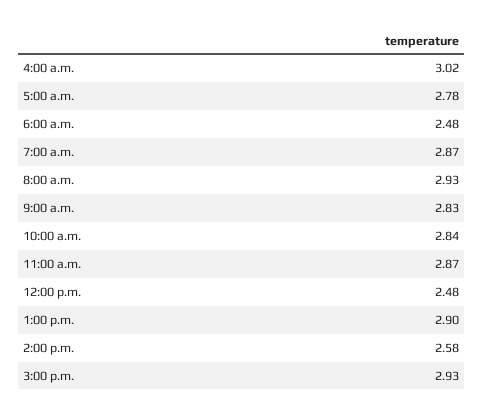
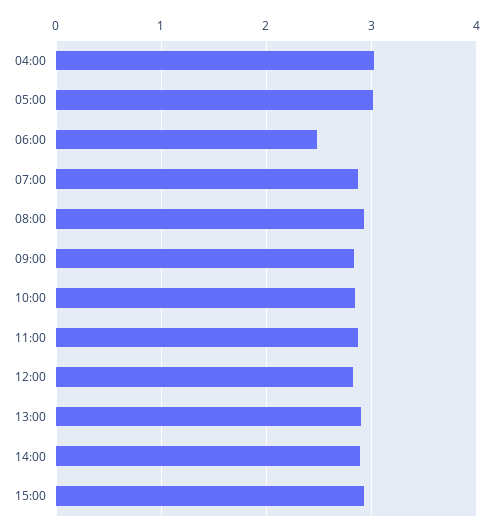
  {
    "4:00 a.m.": 3.02,
-   "5:00 a.m.": 2.78,
+   "5:00 a.m.": 3,
    "6:00 a.m.": 2.48,
    "7:00 a.m.": 2.87,
    "8:00 a.m.": 2.93,
    "9:00 a.m.": 2.83,
    "10:00 a.m.": 2.84,
    "11:00 a.m.": 2.87,
-   "12:00 p.m.": 2.48,
+   "12:00 p.m.": 2.8,
    "1:00 p.m.": 2.9,
-   "2:00 p.m.": 2.58,
+   "2:00 p.m.": 2.9,
    "3:00 p.m.": 2.93
  }

